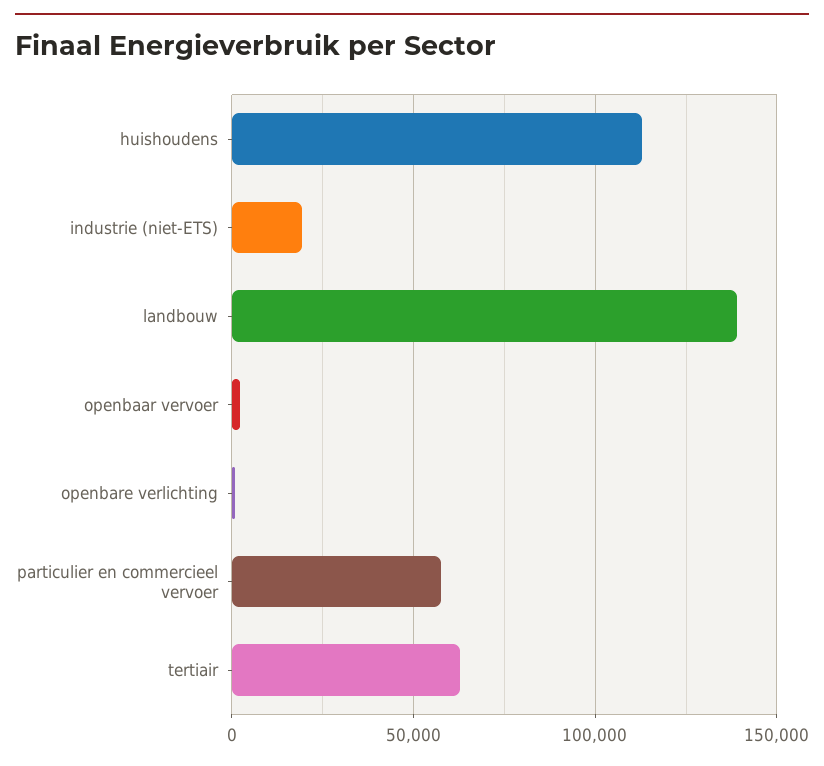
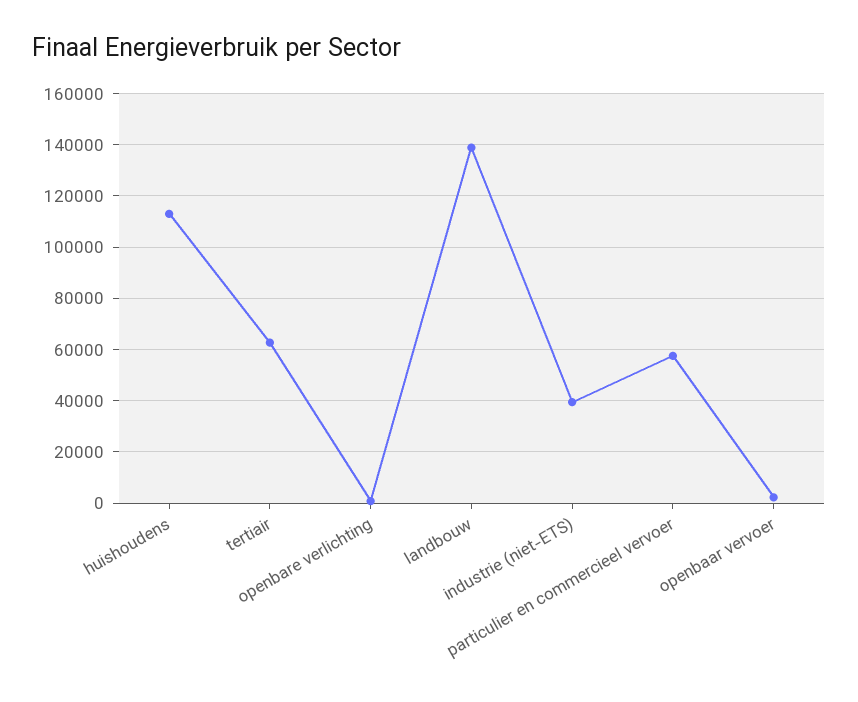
  {
    "huishoudens": 112500,
-   "industrie (niet-ETS)": 20000,
+   "industrie (niet-ETS)": 40000,
    "landbouw": 140000,
    "openbaar vervoer": 2500,
    "openbare verlichting": 0,
    "particulier en commercieel vervoer": 57500,
    "tertiair": 62500
  }

